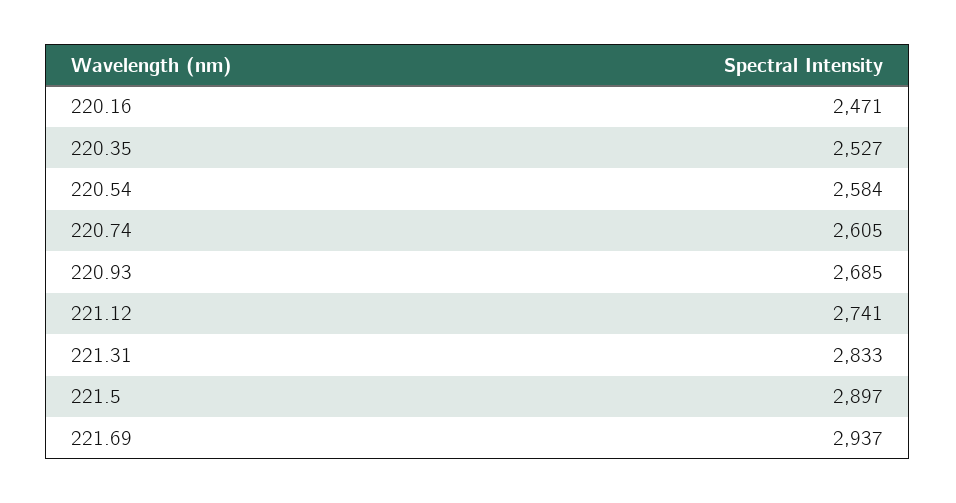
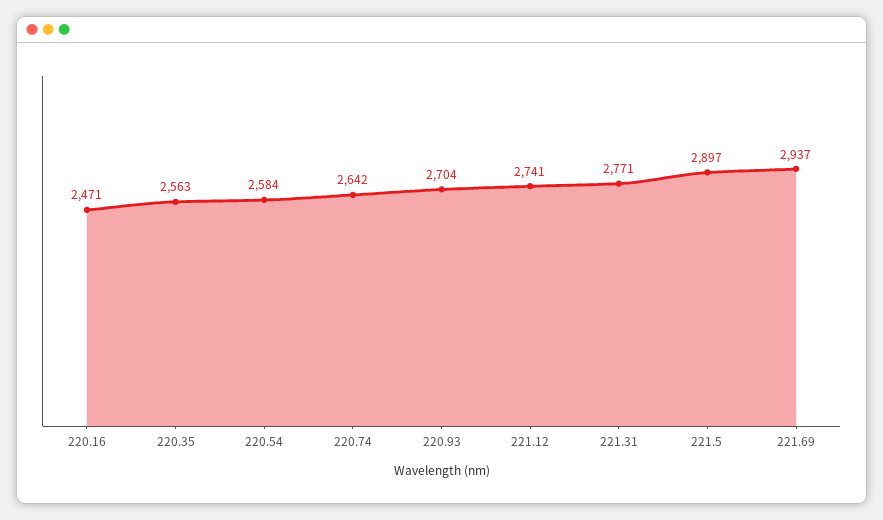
  {
    "220.16": 2471,
-   "220.35": 2527,
+   "220.35": 2563,
    "220.54": 2584,
-   "220.74": 2605,
+   "220.74": 2642,
-   "220.93": 2685,
+   "220.93": 2704,
    "221.12": 2741,
-   "221.31": 2833,
+   "221.31": 2771,
    "221.5": 2897,
    "221.69": 2937
  }

